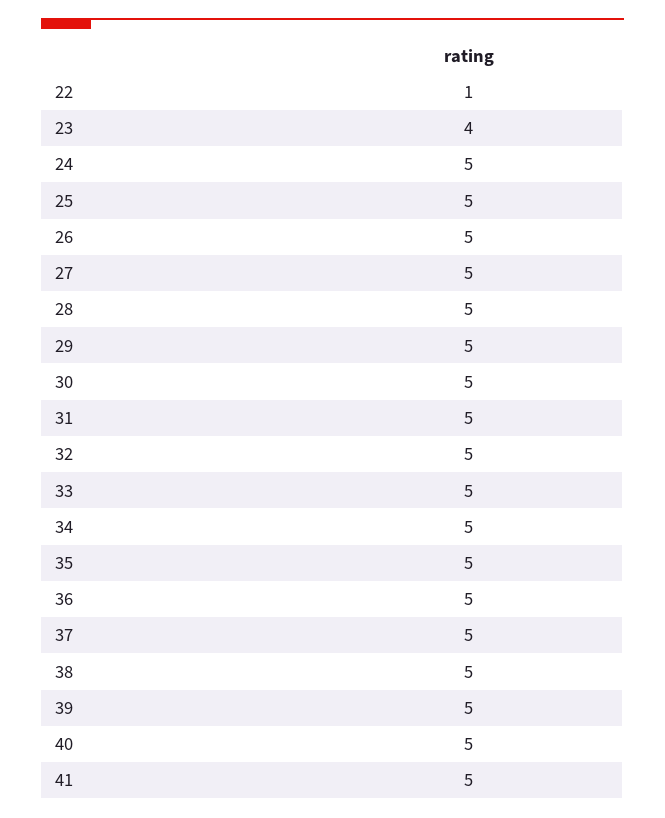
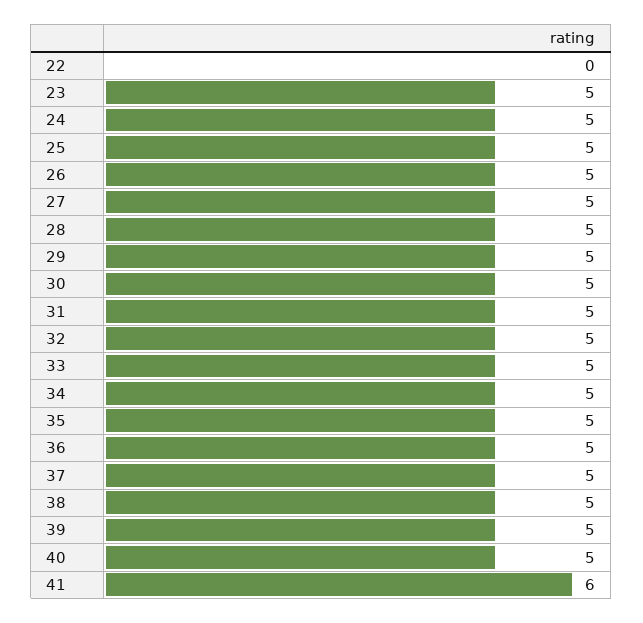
  {
-   "22": 1,
+   "22": 0,
-   "23": 4,
+   "23": 5,
    "24": 5,
    "25": 5,
    "26": 5,
    "27": 5,
    "28": 5,
    "29": 5,
    "30": 5,
    "31": 5,
    "32": 5,
    "33": 5,
    "34": 5,
    "35": 5,
    "36": 5,
    "37": 5,
    "38": 5,
    "39": 5,
    "40": 5,
-   "41": 5
+   "41": 6
  }

